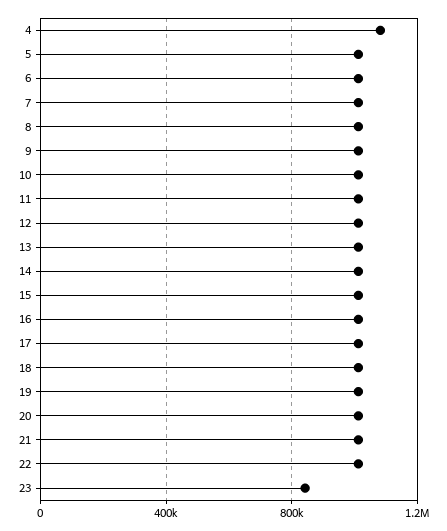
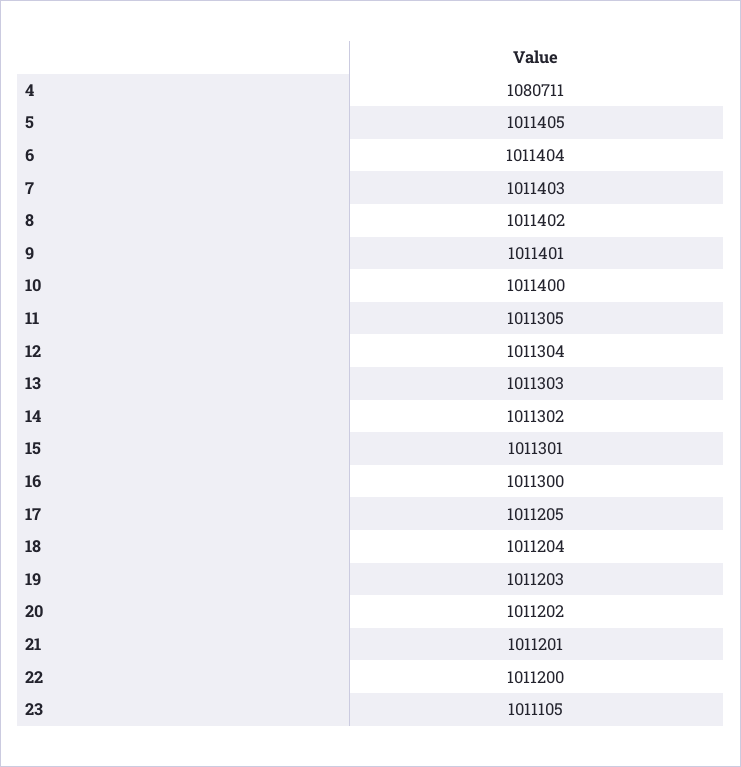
  {
    "4": 1080711,
    "5": 1011405,
    "6": 1011404,
    "7": 1011403,
    "8": 1011402,
    "9": 1011401,
    "10": 1011400,
    "11": 1011305,
    "12": 1011304,
    "13": 1011303,
    "14": 1011302,
    "15": 1011301,
    "16": 1011300,
    "17": 1011205,
    "18": 1011204,
    "19": 1011203,
    "20": 1011202,
    "21": 1011201,
    "22": 1011200,
-   "23": 850000
+   "23": 1011105
  }

